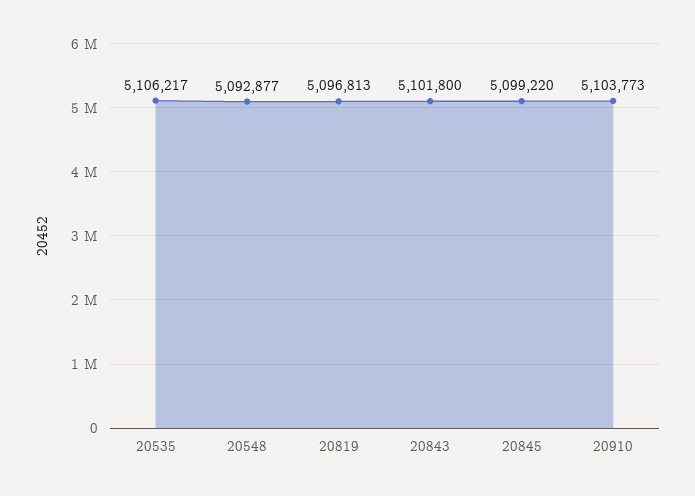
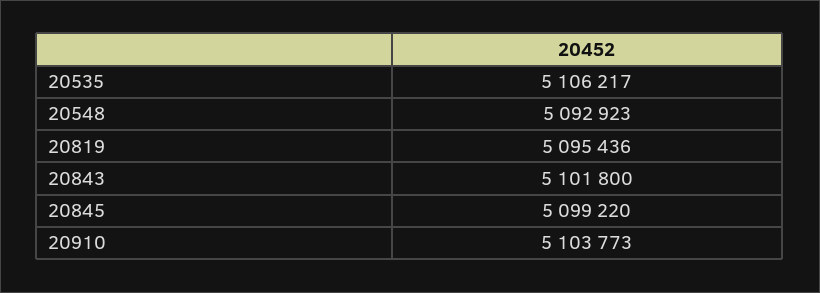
  {
    "20535": 5106217,
-   "20548": 5092877,
+   "20548": 5092923,
-   "20819": 5096813,
+   "20819": 5095436,
    "20843": 5101800,
    "20845": 5099220,
    "20910": 5103773
  }

